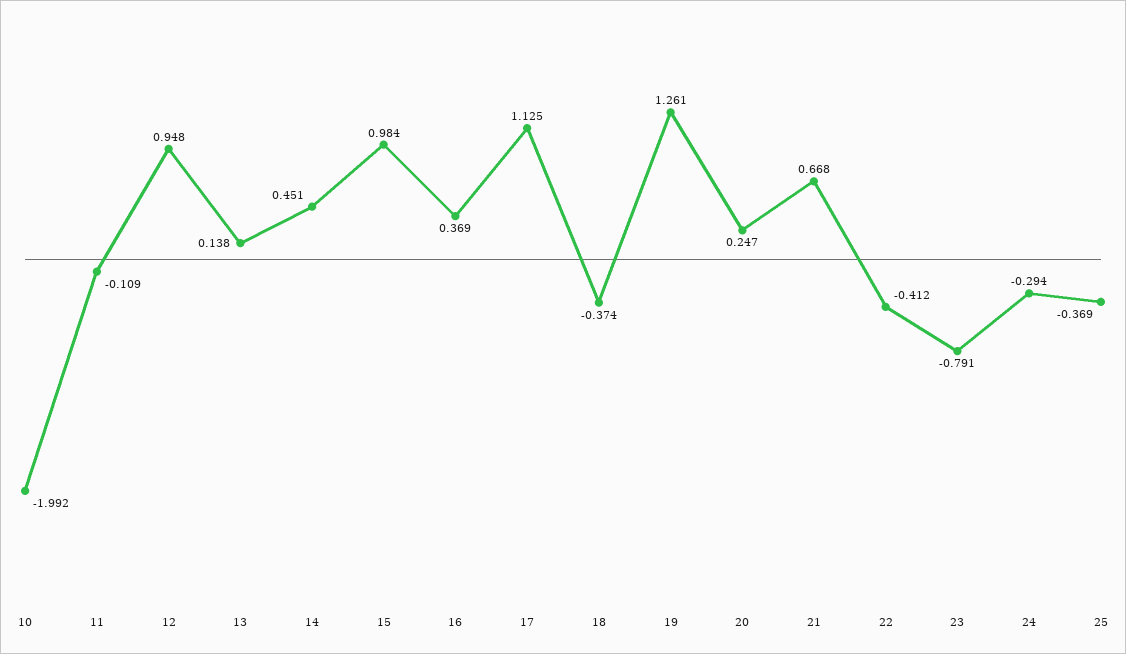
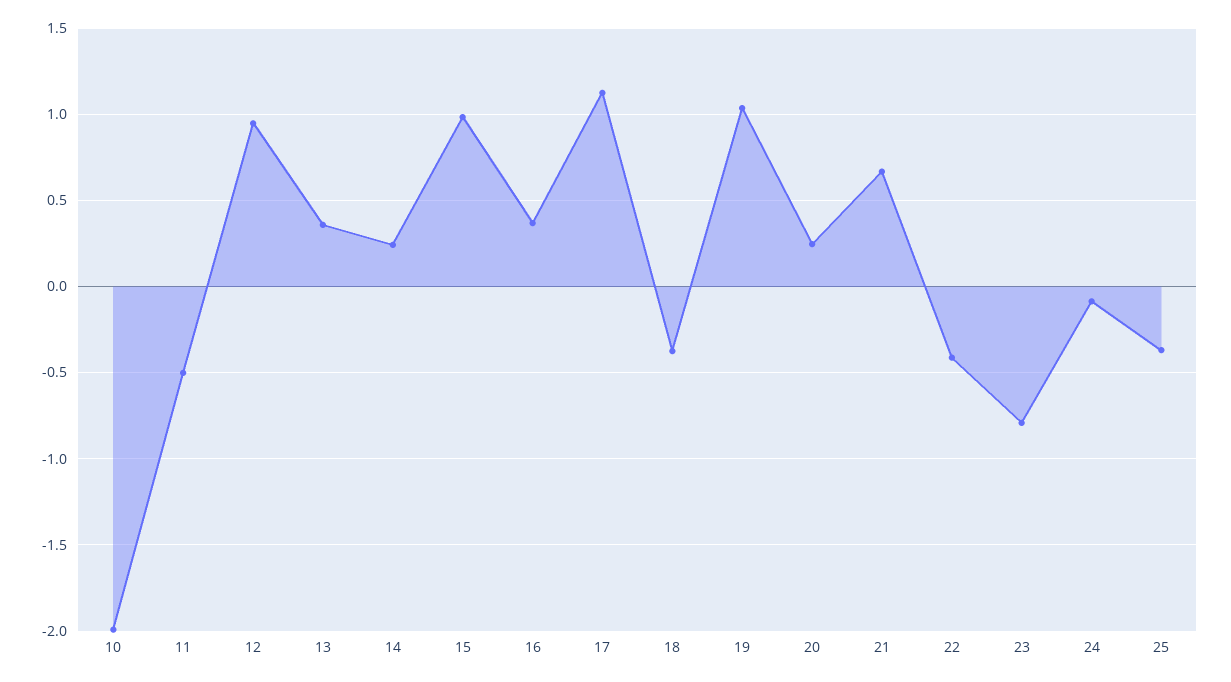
  {
    "10": -1.992,
-   "11": -0.109,
+   "11": -0.5,
    "12": 0.948,
-   "13": 0.138,
+   "13": 0.35,
-   "14": 0.451,
+   "14": 0.25,
    "15": 0.984,
    "16": 0.369,
    "17": 1.125,
    "18": -0.374,
-   "19": 1.261,
+   "19": 1.05,
    "20": 0.247,
    "21": 0.668,
    "22": -0.412,
    "23": -0.791,
-   "24": -0.294,
+   "24": -0.1,
    "25": -0.369
  }

